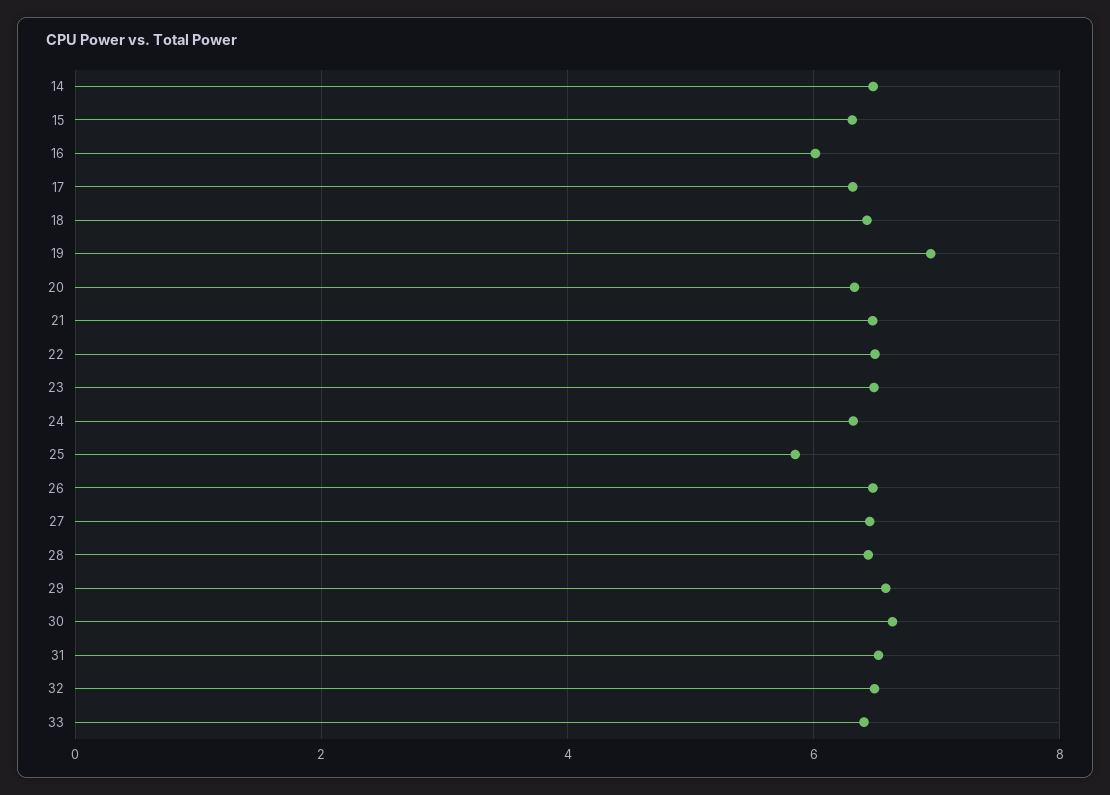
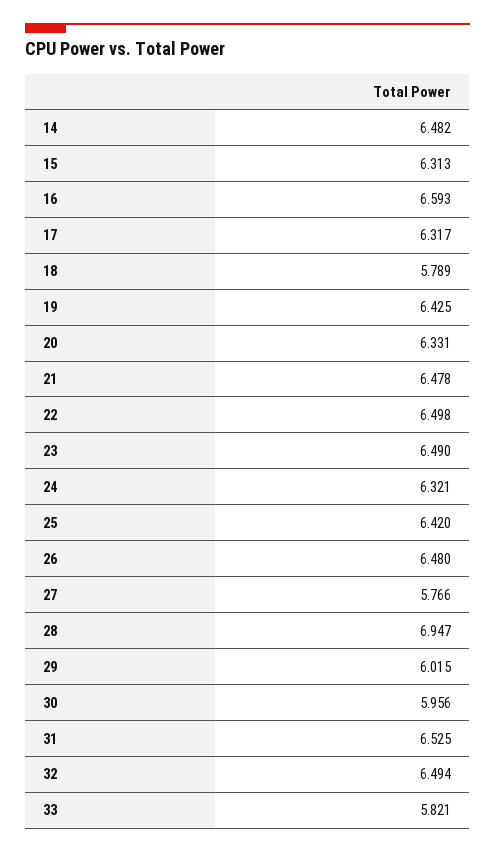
  {
    "14": 6.482,
    "15": 6.313,
-   "16": 6,
+   "16": 6.593,
    "17": 6.317,
-   "18": 6.4,
+   "18": 5.789,
-   "19": 7,
+   "19": 6.425,
    "20": 6.331,
    "21": 6.478,
    "22": 6.498,
    "23": 6.49,
    "24": 6.321,
-   "25": 5.8,
+   "25": 6.42,
    "26": 6.48,
-   "27": 6.4,
+   "27": 5.766,
-   "28": 6.4,
+   "28": 6.947,
-   "29": 6.6,
+   "29": 6.015,
-   "30": 6.6,
+   "30": 5.956,
    "31": 6.525,
    "32": 6.494,
-   "33": 6.4
+   "33": 5.821
  }

